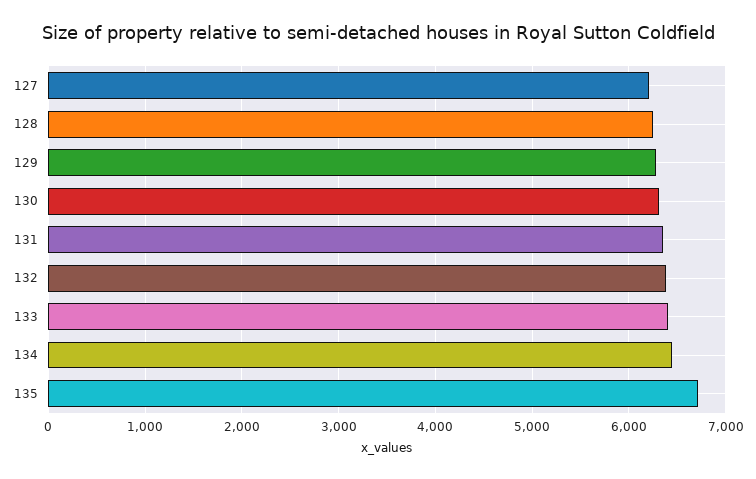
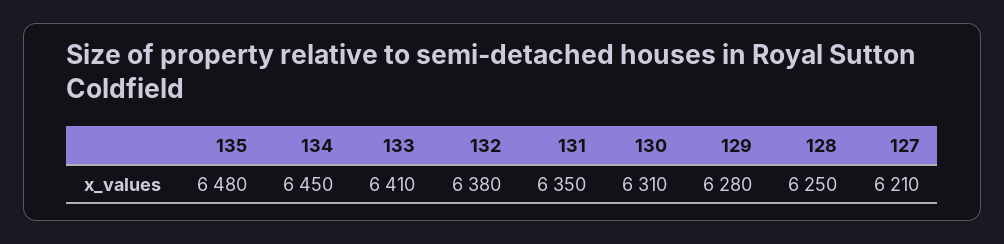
  {
    "127": 6210,
    "128": 6250,
    "129": 6280,
    "130": 6310,
    "131": 6350,
    "132": 6380,
    "133": 6410,
    "134": 6450,
-   "135": 6700
+   "135": 6480
  }

